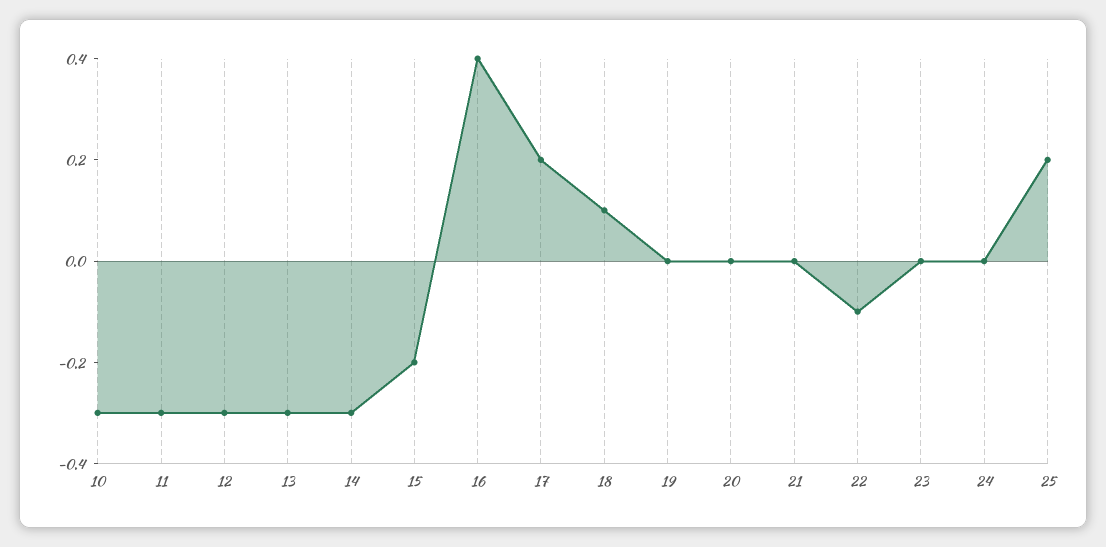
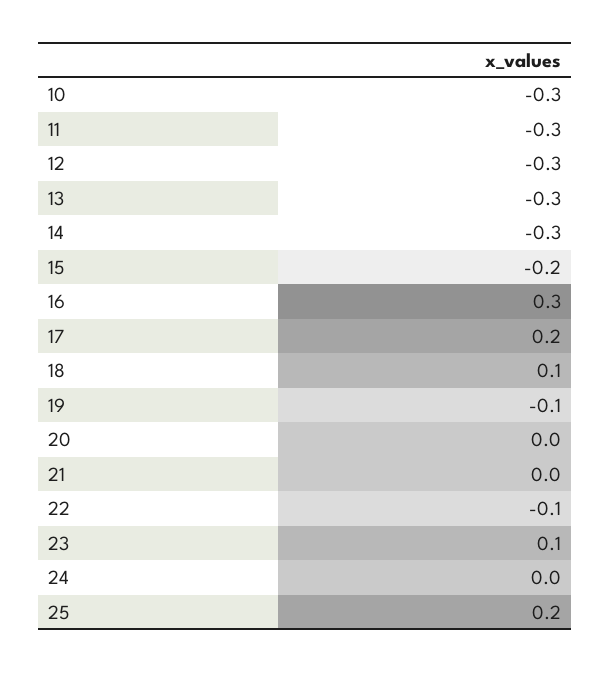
  {
    "10": -0.3,
    "11": -0.3,
    "12": -0.3,
    "13": -0.3,
    "14": -0.3,
    "15": -0.2,
-   "16": 0.4,
+   "16": 0.3,
    "17": 0.2,
    "18": 0.1,
-   "19": 0,
+   "19": -0.1,
    "20": 0,
    "21": 0,
    "22": -0.1,
-   "23": 0,
+   "23": 0.1,
    "24": 0,
    "25": 0.2
  }

